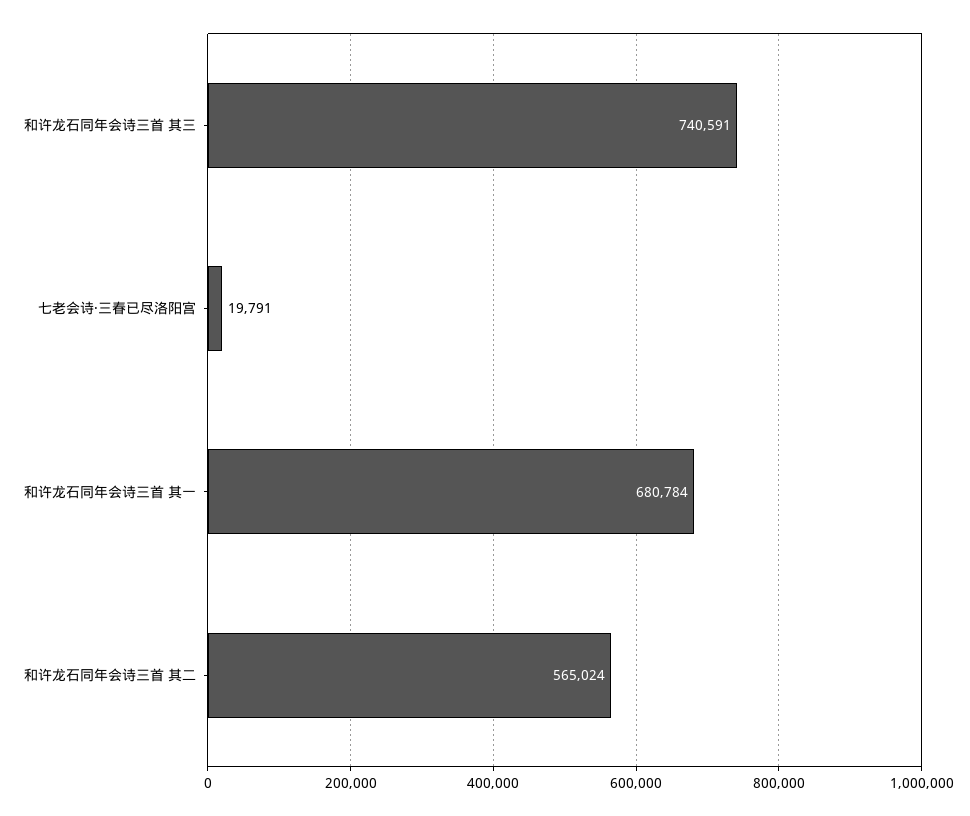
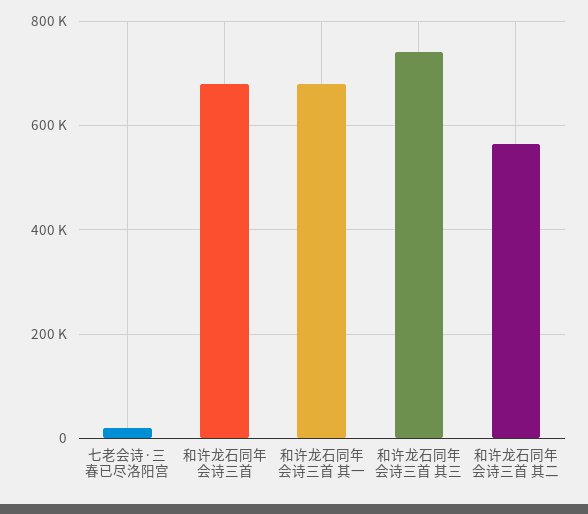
  {
    "和许龙石同年会诗三首 其三": 740591,
    "七老会诗·三春已尽洛阳宫": 19791,
    "和许龙石同年会诗三首 其一": 680784,
-   "和许龙石同年会诗三首 其二": 565024
+   "和许龙石同年会诗三首 其二": 565024,
+   "和许龙石同年会诗三首": 680000
  }

